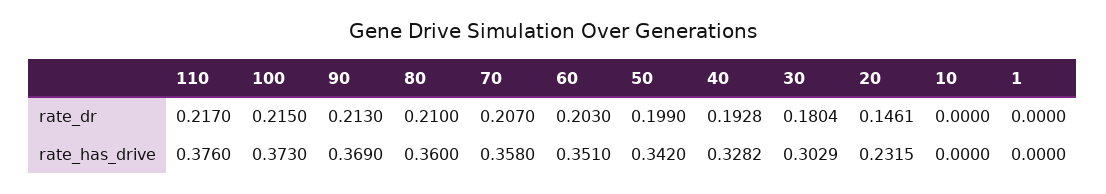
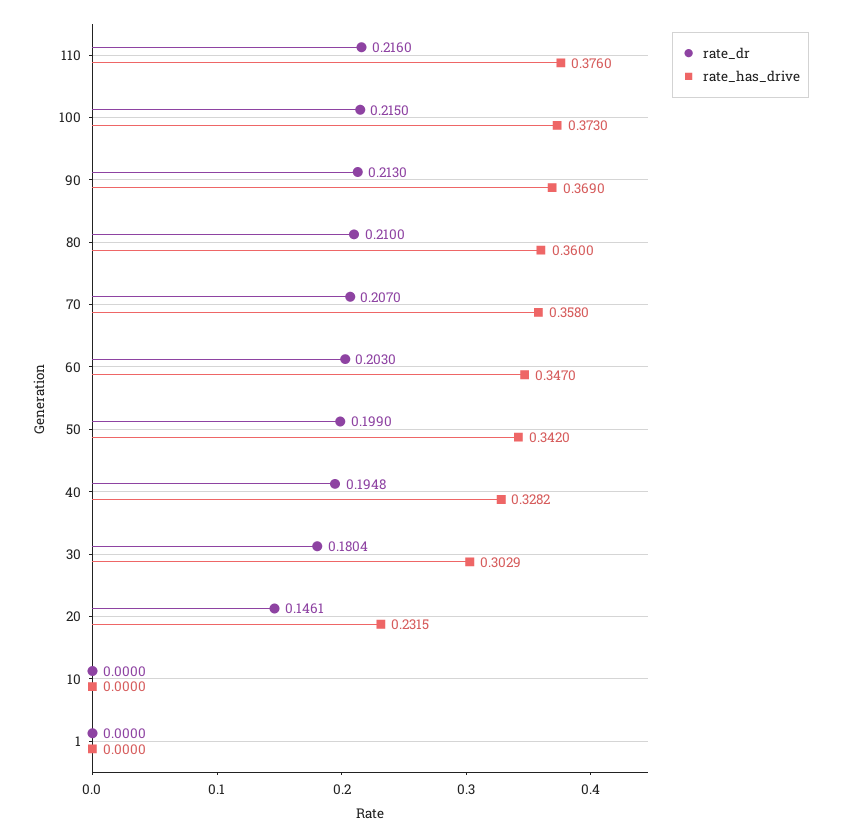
  {
    "rate_dr": {
-     "110": 0.217,
+     "110": 0.216,
      "100": 0.215,
      "90": 0.213,
      "80": 0.21,
      "70": 0.207,
      "60": 0.203,
      "50": 0.199,
-     "40": 0.1928,
+     "40": 0.1948,
      "30": 0.1804,
      "20": 0.1461,
      "10": 0,
      "1": 0
    },
    "rate_has_drive": {
      "110": 0.376,
      "100": 0.373,
      "90": 0.369,
      "80": 0.36,
      "70": 0.358,
-     "60": 0.351,
+     "60": 0.347,
      "50": 0.342,
      "40": 0.3282,
      "30": 0.3029,
      "20": 0.2315,
      "10": 0,
      "1": 0
    }
  }

